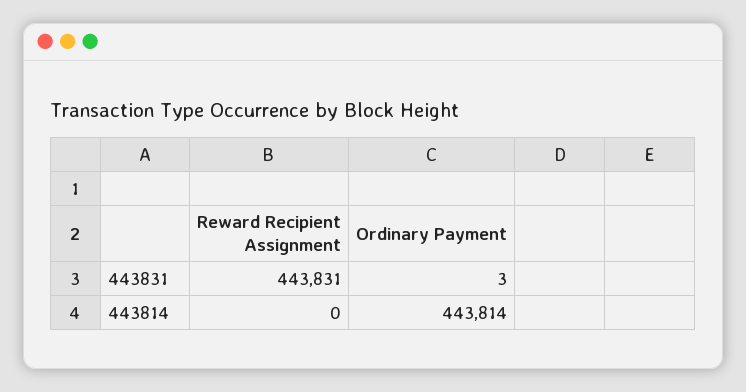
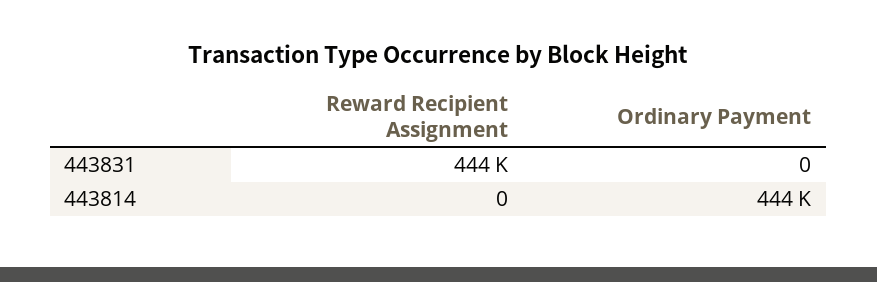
  {
    "Reward Recipient Assignment": {
      "443831": 443831,
      "443814": 0
    },
    "Ordinary Payment": {
-     "443831": 3,
+     "443831": 0,
      "443814": 443814
    }
  }

